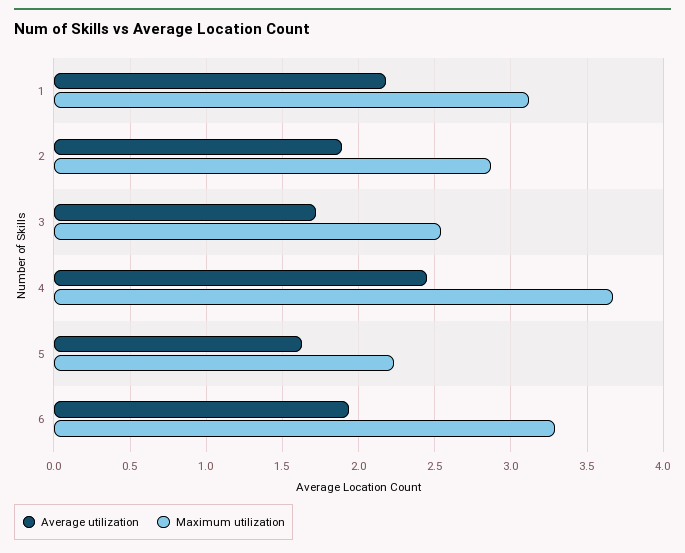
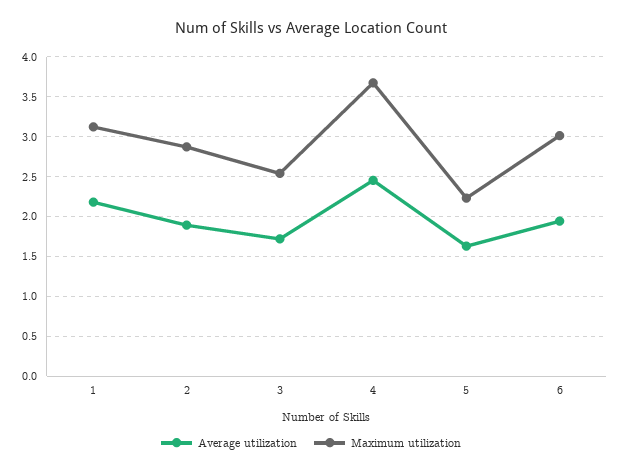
  {
    "Average utilization": {
      "1": 2.2,
      "2": 1.9,
      "3": 1.7,
      "4": 2.45,
      "5": 1.65,
      "6": 1.95
    },
    "Maximum utilization": {
      "1": 3.1,
      "2": 2.85,
      "3": 2.55,
      "4": 3.65,
      "5": 2.25,
-     "6": 3.3
+     "6": 3
    }
  }

